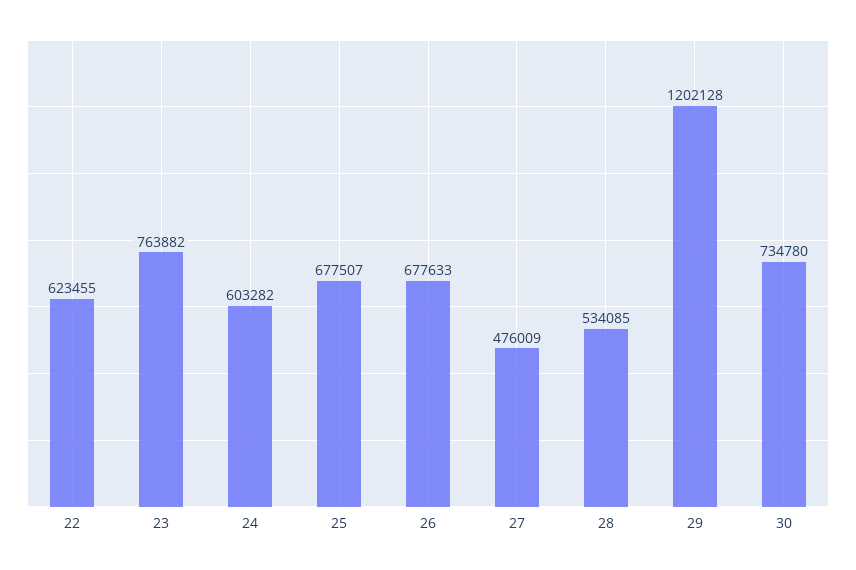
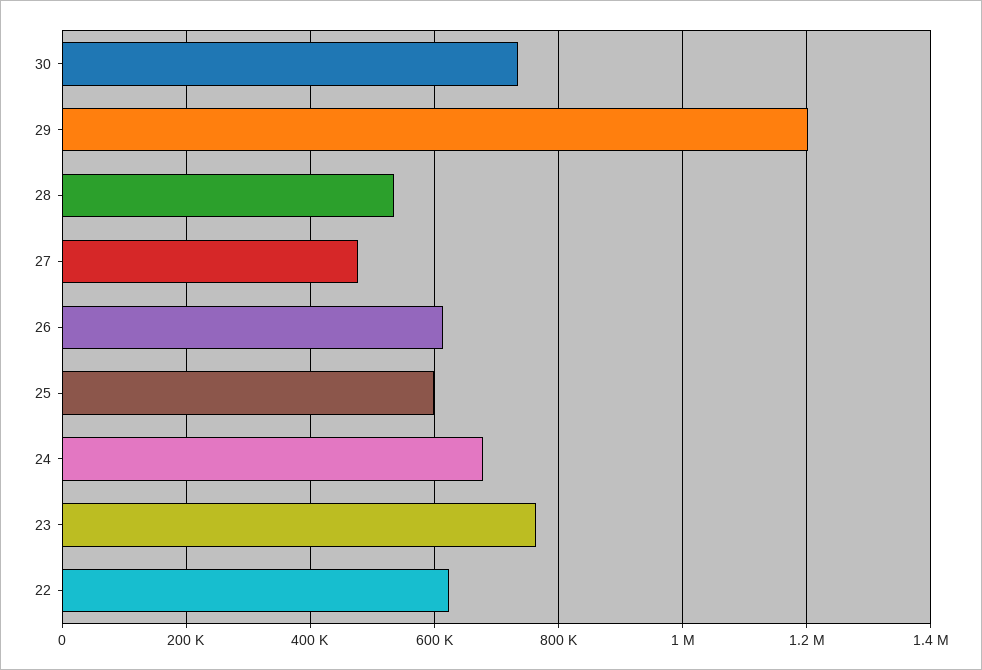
  {
    "22": 623455,
    "23": 763882,
-   "24": 603282,
+   "24": 680000,
-   "25": 677507,
+   "25": 600000,
-   "26": 677633,
+   "26": 620000,
    "27": 476009,
    "28": 534085,
    "29": 1202128,
    "30": 734780
  }

